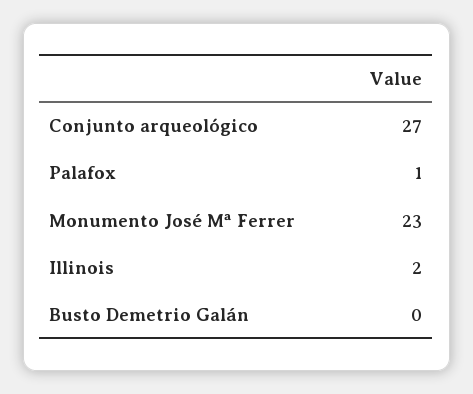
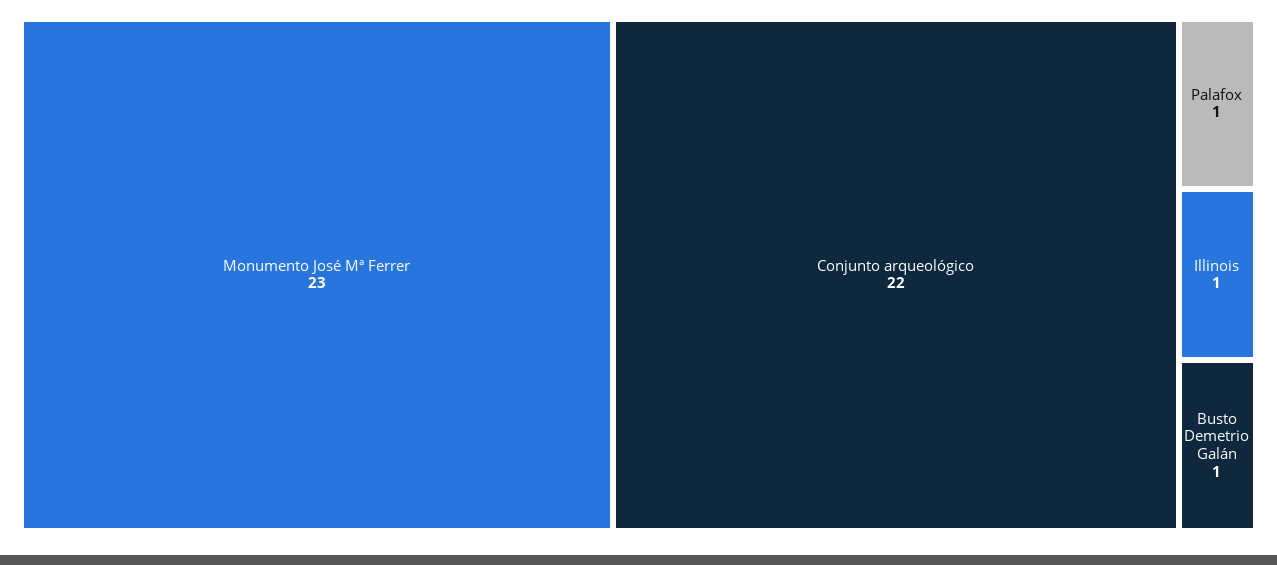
  {
-   "Conjunto arqueológico": 27,
+   "Conjunto arqueológico": 22,
    "Palafox": 1,
    "Monumento José Mª Ferrer": 23,
-   "Illinois": 2,
+   "Illinois": 1,
-   "Busto Demetrio Galán": 0
+   "Busto Demetrio Galán": 1
  }

